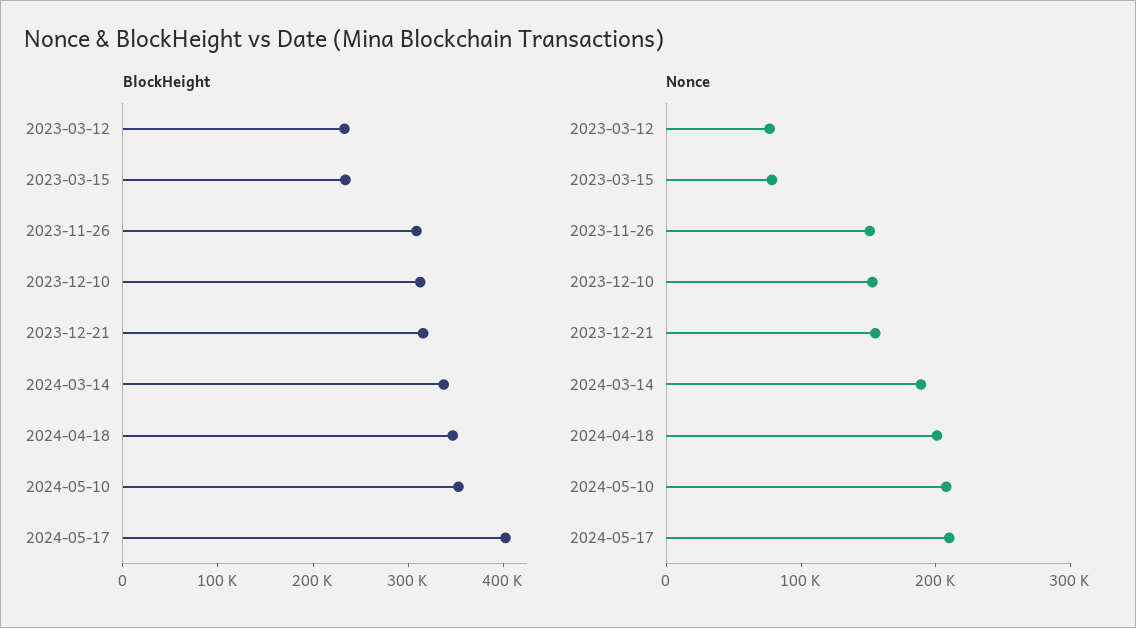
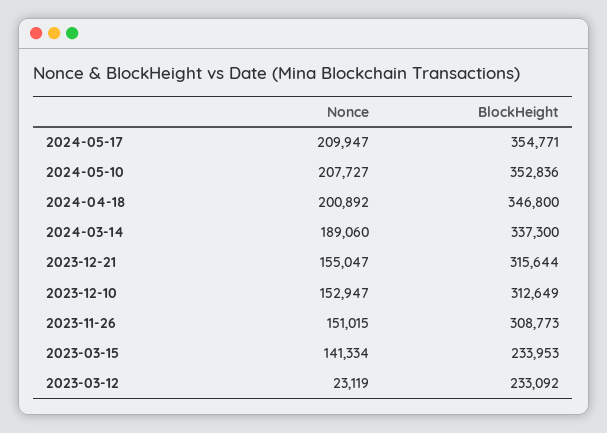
  {
    "BlockHeight": {
      "2023-03-12": 233092,
      "2023-03-15": 233953,
      "2023-11-26": 308773,
      "2023-12-10": 312649,
      "2023-12-21": 315644,
      "2024-03-14": 337300,
      "2024-04-18": 346800,
      "2024-05-10": 352836,
-     "2024-05-17": 400000
+     "2024-05-17": 354771
    },
    "Nonce": {
-     "2023-03-12": 80000,
+     "2023-03-12": 23119,
-     "2023-03-15": 80000,
+     "2023-03-15": 141334,
      "2023-11-26": 151015,
      "2023-12-10": 152947,
      "2023-12-21": 155047,
      "2024-03-14": 189060,
      "2024-04-18": 200892,
      "2024-05-10": 207727,
      "2024-05-17": 209947
    }
  }

